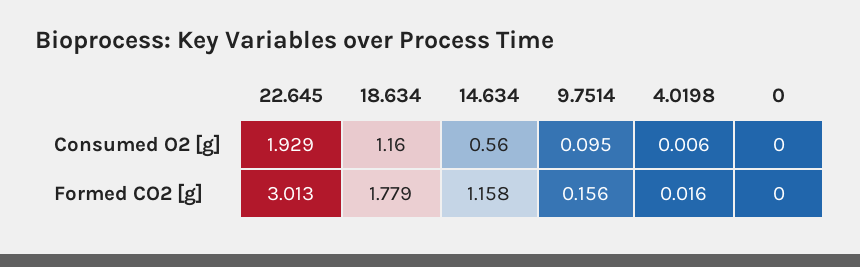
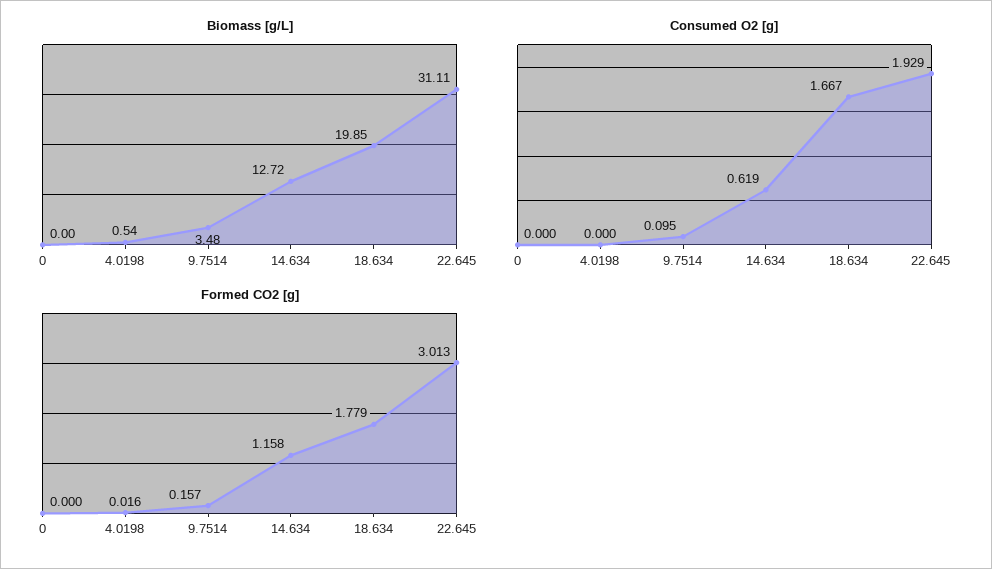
  {
    "Consumed O2 [g]": {
      "22.645": 1.929,
-     "18.634": 1.16,
+     "18.634": 1.667,
-     "14.634": 0.56,
+     "14.634": 0.619,
      "9.7514": 0.095,
-     "4.0198": 0.006,
+     "4.0198": 0,
      "0": 0
    },
    "Formed CO2 [g]": {
      "22.645": 3.013,
      "18.634": 1.779,
      "14.634": 1.158,
-     "9.7514": 0.156,
+     "9.7514": 0.157,
      "4.0198": 0.016,
      "0": 0
-   }
+   },
+   "Biomass [g/L]": {
+     "0": 0,
+     "4.0198": 0.54,
+     "9.7514": 3.48,
+     "14.634": 12.72,
+     "18.634": 19.85,
+     "22.645": 31.11
+   }
  }

